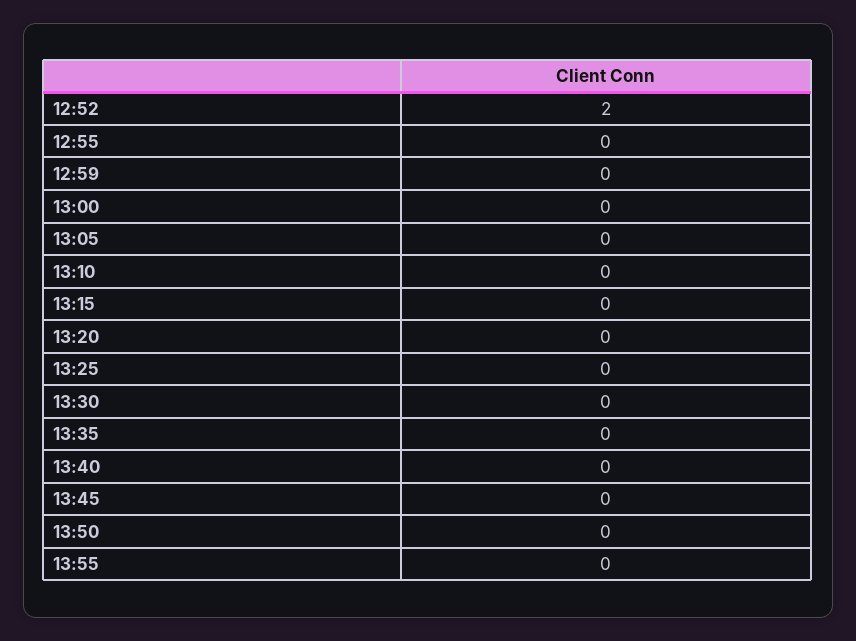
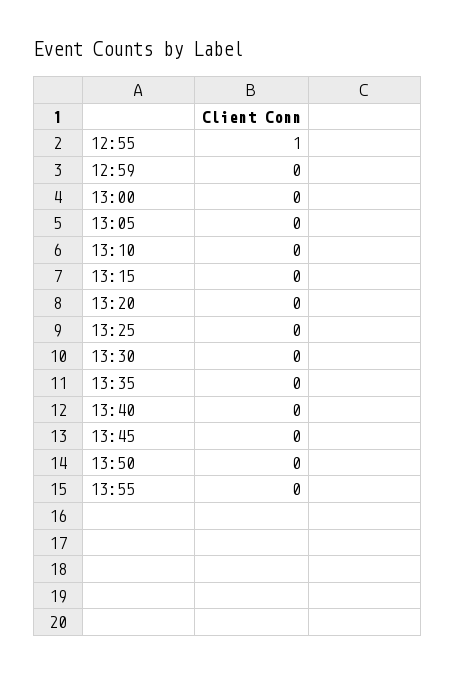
  {
-   "12:52": 2,
-   "12:55": 0,
+   "12:55": 1,
    "12:59": 0,
    "13:00": 0,
    "13:05": 0,
    "13:10": 0,
    "13:15": 0,
    "13:20": 0,
    "13:25": 0,
    "13:30": 0,
    "13:35": 0,
    "13:40": 0,
    "13:45": 0,
    "13:50": 0,
    "13:55": 0
  }

